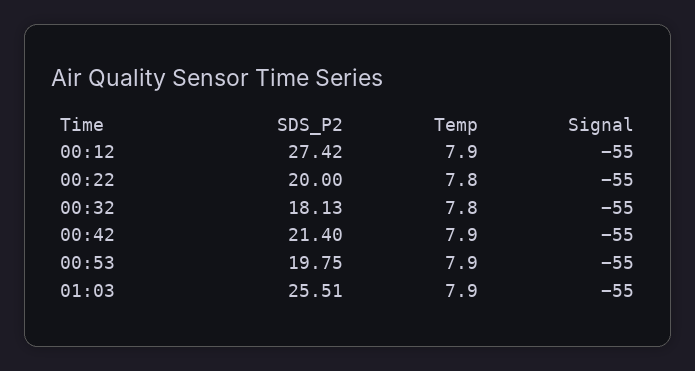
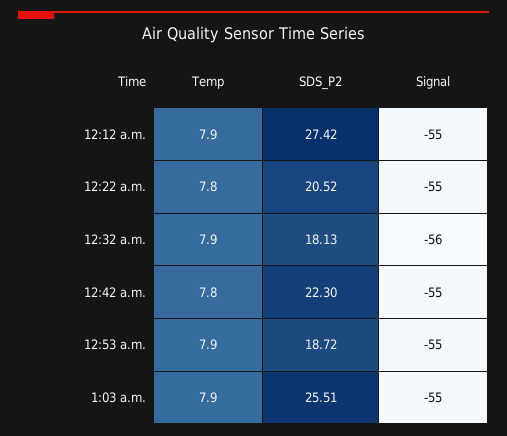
  {
    "SDS_P2": {
      "00:12": 27.42,
-     "00:22": 20,
+     "00:22": 20.52,
      "00:32": 18.13,
-     "00:42": 21.4,
+     "00:42": 22.3,
-     "00:53": 19.75,
+     "00:53": 18.72,
      "01:03": 25.51
    },
    "Temp": {
      "00:12": 7.9,
      "00:22": 7.8,
-     "00:32": 7.8,
+     "00:32": 7.9,
-     "00:42": 7.9,
+     "00:42": 7.8,
      "00:53": 7.9,
      "01:03": 7.9
    },
    "Signal": {
      "00:12": -55,
      "00:22": -55,
-     "00:32": -55,
+     "00:32": -56,
      "00:42": -55,
      "00:53": -55,
      "01:03": -55
    }
  }

